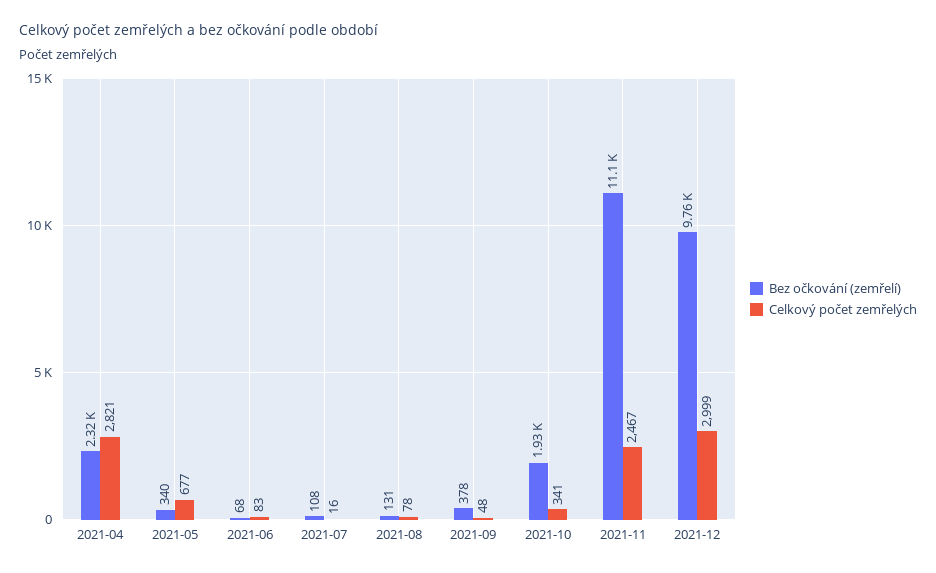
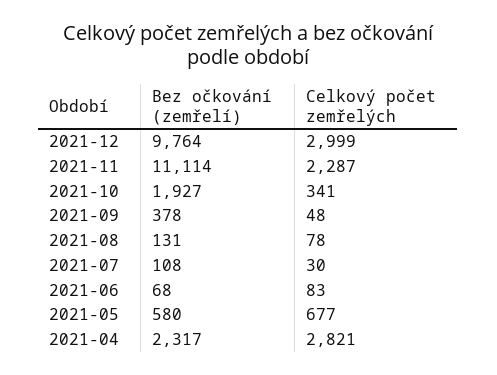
  {
    "Bez očkování (zemřelí)": {
      "2021-04": 2317,
-     "2021-05": 340,
+     "2021-05": 580,
      "2021-06": 68,
      "2021-07": 108,
      "2021-08": 131,
      "2021-09": 378,
      "2021-10": 1927,
      "2021-11": 11114,
      "2021-12": 9764
    },
    "Celkový počet zemřelých": {
      "2021-04": 2821,
      "2021-05": 677,
      "2021-06": 83,
-     "2021-07": 16,
+     "2021-07": 30,
      "2021-08": 78,
      "2021-09": 48,
      "2021-10": 341,
-     "2021-11": 2467,
+     "2021-11": 2287,
      "2021-12": 2999
    }
  }

